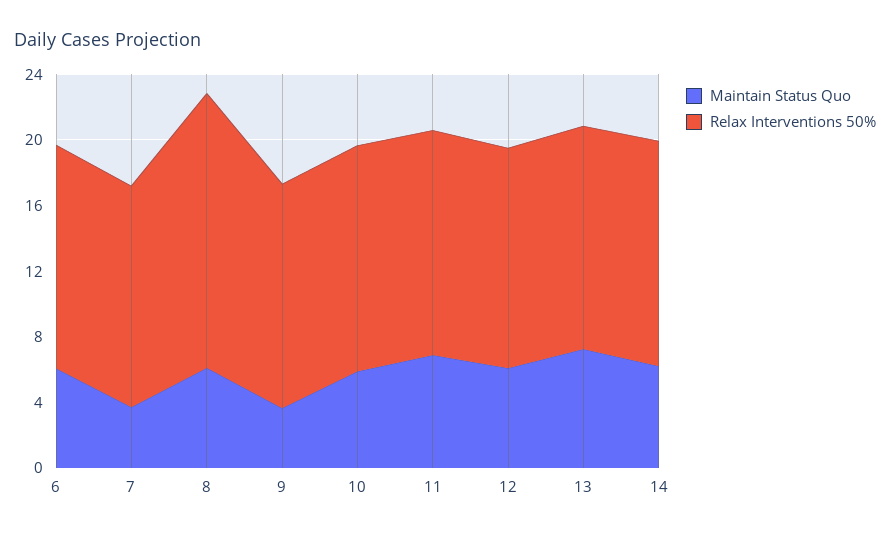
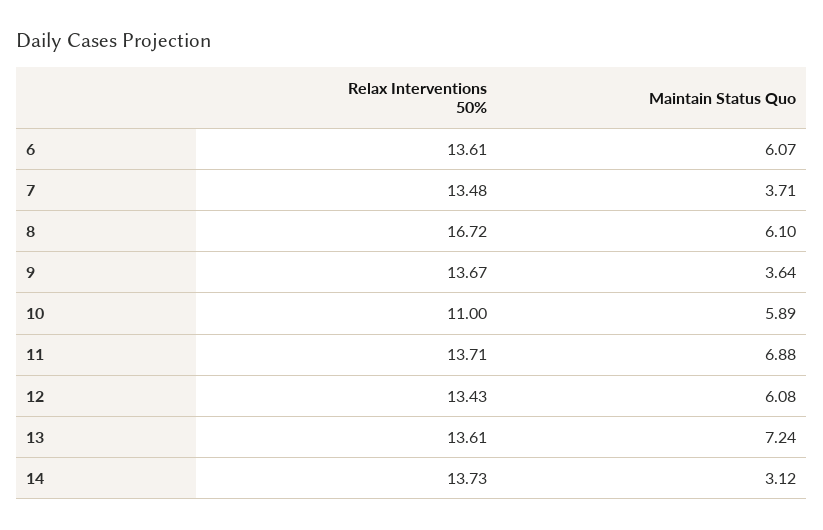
  {
    "Maintain Status Quo": {
      "6": 6.07,
      "7": 3.71,
      "8": 6.1,
      "9": 3.64,
      "10": 5.89,
      "11": 6.88,
      "12": 6.08,
      "13": 7.24,
-     "14": 6
+     "14": 3.12
    },
    "Relax Interventions 50%": {
      "6": 13.61,
      "7": 13.48,
      "8": 16.72,
      "9": 13.67,
-     "10": 14,
+     "10": 11,
      "11": 13.71,
      "12": 13.43,
      "13": 13.61,
      "14": 13.73
    }
  }

